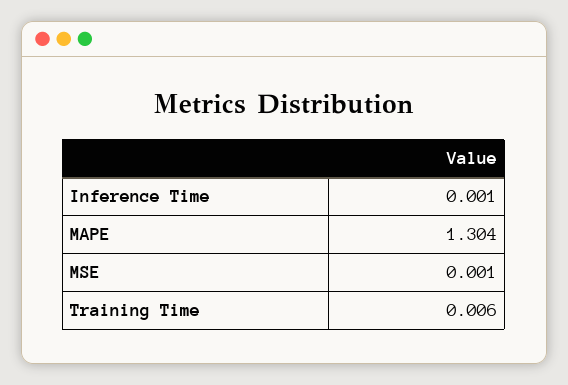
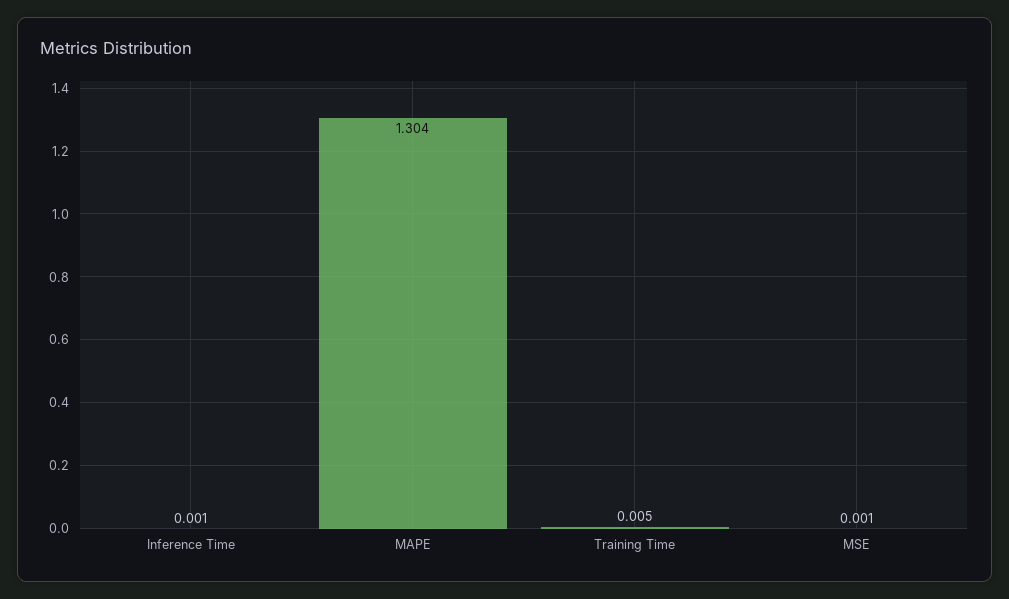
  {
    "Inference Time": 0.001,
    "MAPE": 1.304,
    "MSE": 0.001,
-   "Training Time": 0.006
+   "Training Time": 0.005
  }

